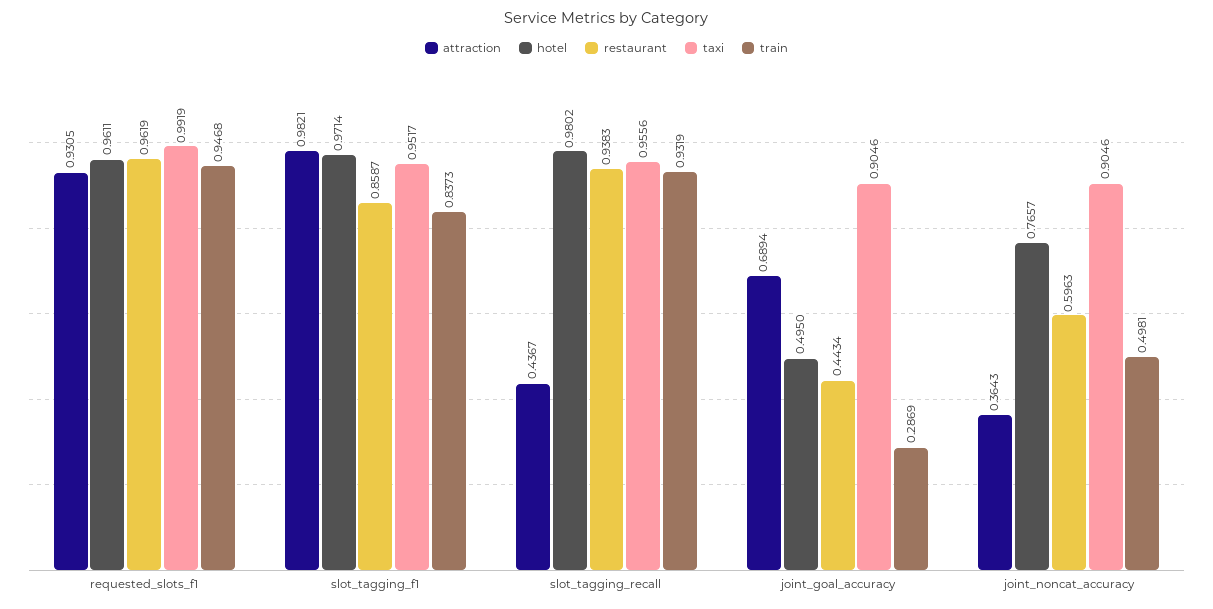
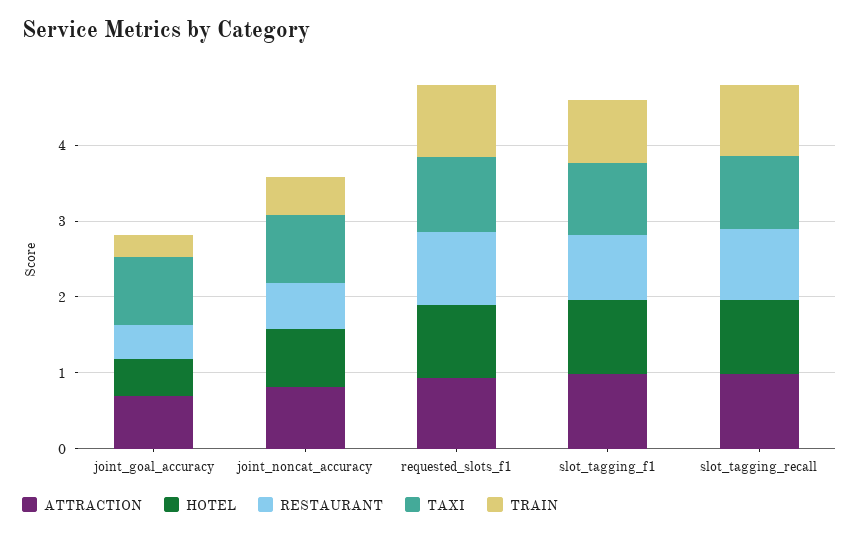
  {
    "attraction": {
      "requested_slots_f1": 0.9305,
      "slot_tagging_f1": 0.9821,
-     "slot_tagging_recall": 0.4367,
+     "slot_tagging_recall": 1,
      "joint_goal_accuracy": 0.6894,
-     "joint_noncat_accuracy": 0.3643
+     "joint_noncat_accuracy": 0.8
    },
    "hotel": {
      "requested_slots_f1": 0.9611,
      "slot_tagging_f1": 0.9714,
      "slot_tagging_recall": 0.9802,
      "joint_goal_accuracy": 0.495,
      "joint_noncat_accuracy": 0.7657
    },
    "restaurant": {
      "requested_slots_f1": 0.9619,
      "slot_tagging_f1": 0.8587,
      "slot_tagging_recall": 0.9383,
      "joint_goal_accuracy": 0.4434,
      "joint_noncat_accuracy": 0.5963
    },
    "taxi": {
      "requested_slots_f1": 0.9919,
      "slot_tagging_f1": 0.9517,
      "slot_tagging_recall": 0.9556,
      "joint_goal_accuracy": 0.9046,
      "joint_noncat_accuracy": 0.9046
    },
    "train": {
      "requested_slots_f1": 0.9468,
      "slot_tagging_f1": 0.8373,
      "slot_tagging_recall": 0.9319,
      "joint_goal_accuracy": 0.2869,
      "joint_noncat_accuracy": 0.4981
    }
  }

